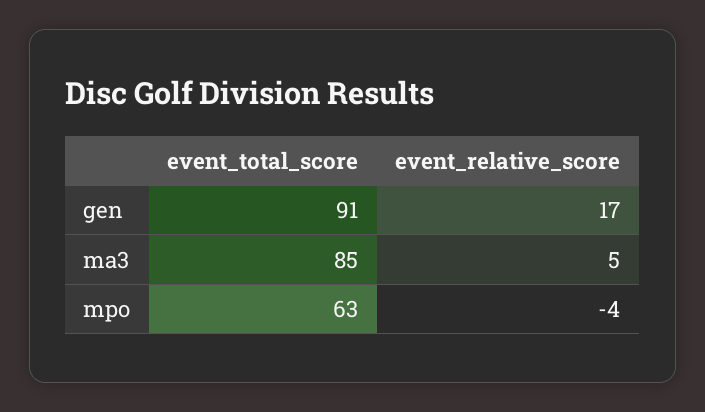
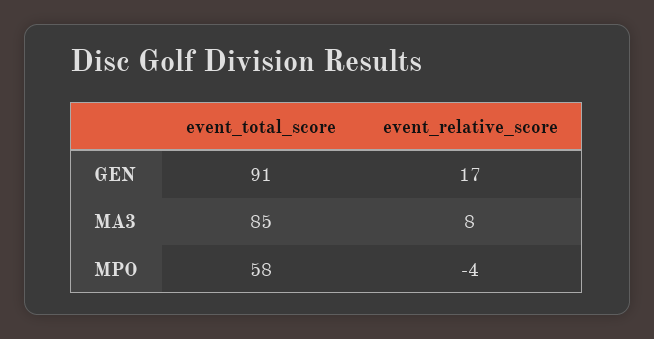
  {
    "event_total_score": {
      "gen": 91,
      "ma3": 85,
-     "mpo": 63
+     "mpo": 58
    },
    "event_relative_score": {
      "gen": 17,
-     "ma3": 5,
+     "ma3": 8,
      "mpo": -4
    }
  }

